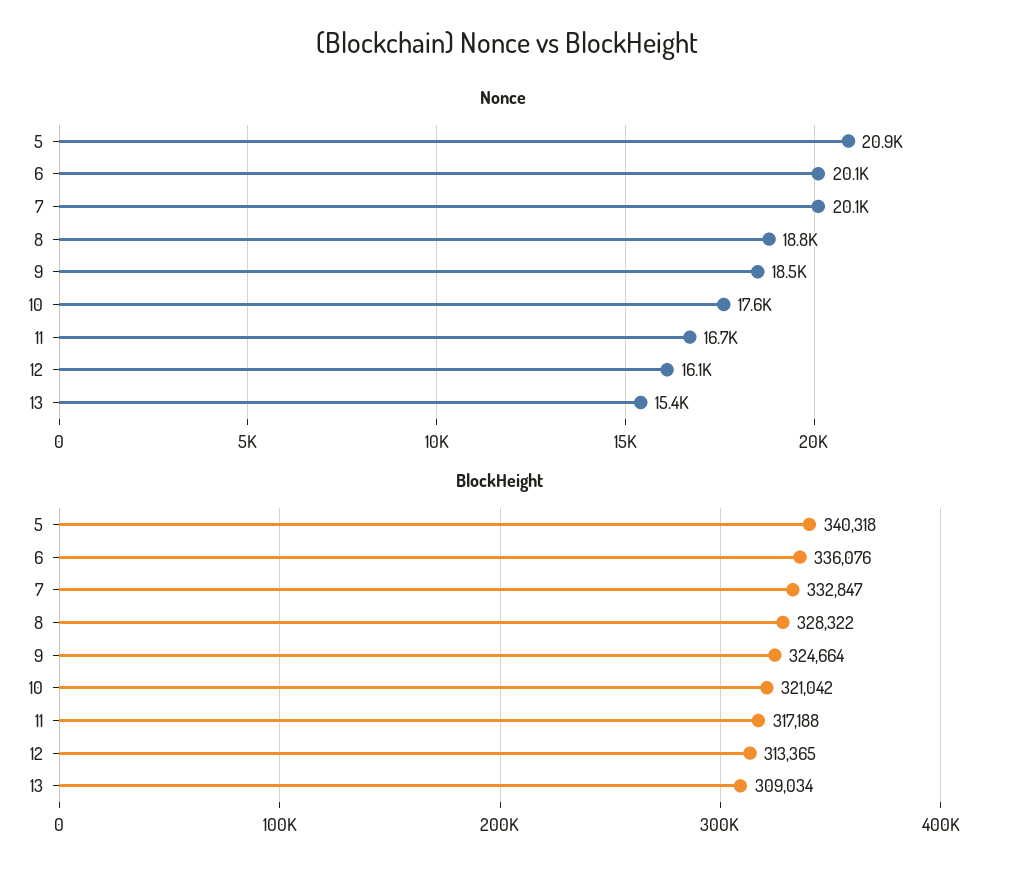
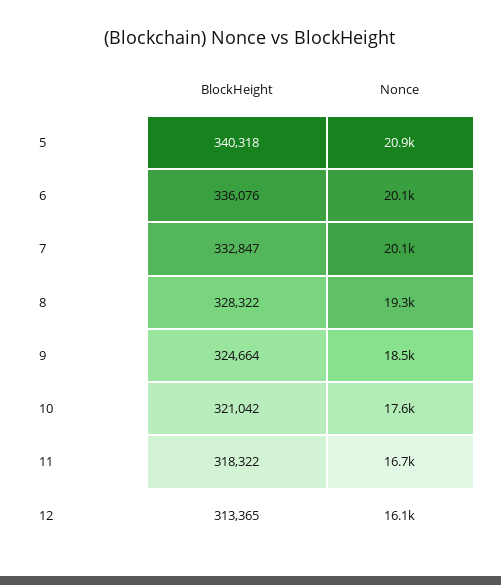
  {
    "Nonce": {
      "5": 20900,
      "6": 20100,
      "7": 20100,
-     "8": 18800,
+     "8": 19300,
      "9": 18500,
      "10": 17600,
      "11": 16700,
-     "12": 16100,
+     "12": 16100
-     "13": 15400
    },
    "BlockHeight": {
      "5": 340318,
      "6": 336076,
      "7": 332847,
      "8": 328322,
      "9": 324664,
      "10": 321042,
-     "11": 317188,
+     "11": 318322,
-     "12": 313365,
+     "12": 313365
-     "13": 309034
    }
  }

